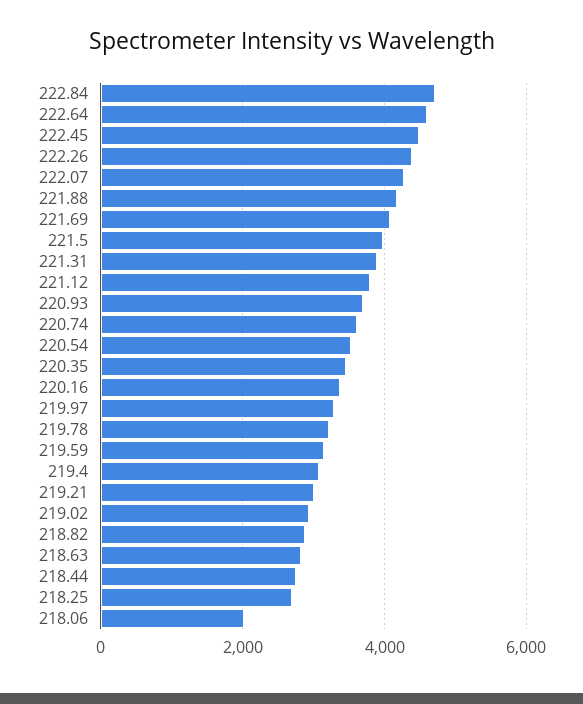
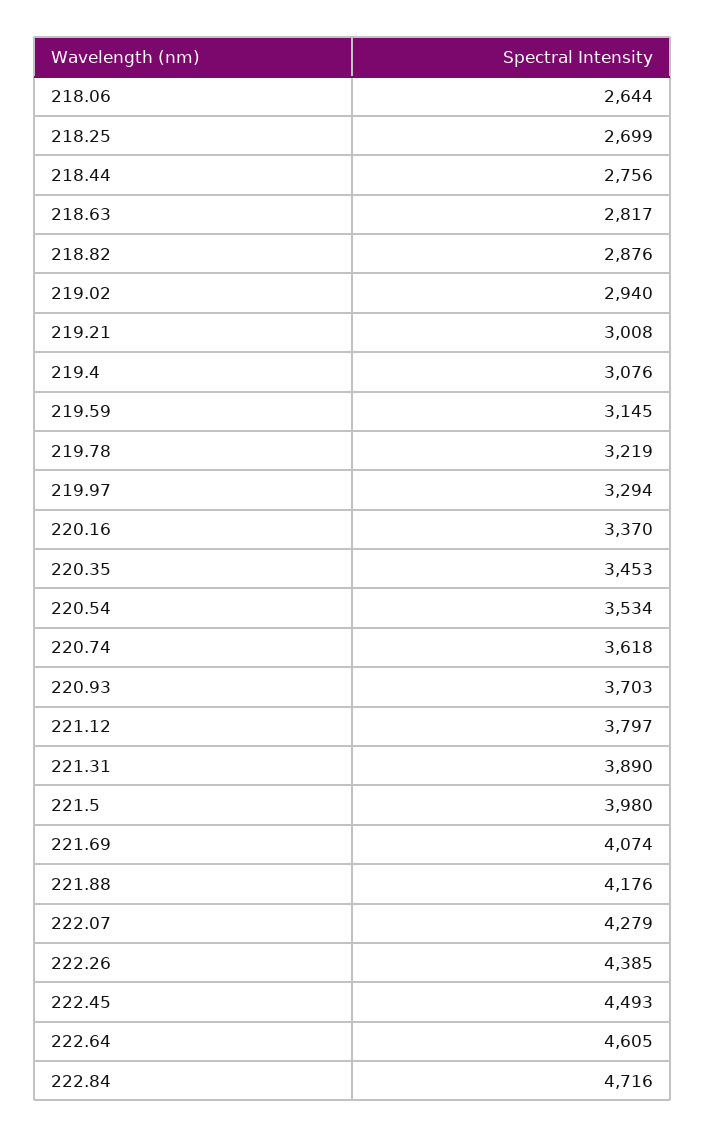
  {
    "222.84": 4716,
    "222.64": 4605,
    "222.45": 4493,
    "222.26": 4385,
    "222.07": 4279,
    "221.88": 4176,
    "221.69": 4074,
    "221.5": 3980,
    "221.31": 3890,
    "221.12": 3797,
    "220.93": 3703,
    "220.74": 3618,
    "220.54": 3534,
    "220.35": 3453,
    "220.16": 3370,
    "219.97": 3294,
    "219.78": 3219,
    "219.59": 3145,
    "219.4": 3076,
    "219.21": 3008,
    "219.02": 2940,
    "218.82": 2876,
    "218.63": 2817,
    "218.44": 2756,
    "218.25": 2699,
-   "218.06": 2000
+   "218.06": 2644
  }

